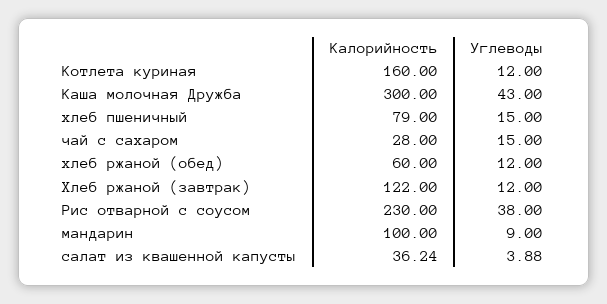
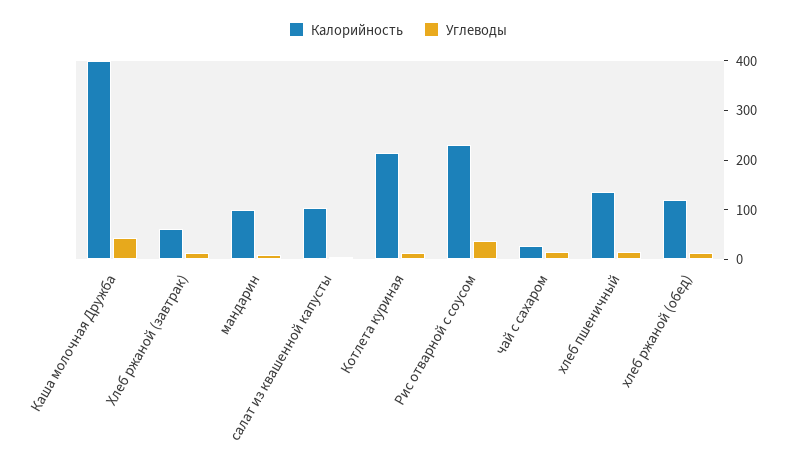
  {
    "Калорийность": {
-     "Котлета куриная": 160,
+     "Котлета куриная": 220,
-     "Каша молочная Дружба": 300,
+     "Каша молочная Дружба": 400,
-     "хлеб пшеничный": 79,
+     "хлеб пшеничный": 140,
      "чай с сахаром": 28,
-     "хлеб ржаной (обед)": 60,
+     "хлеб ржаной (обед)": 120,
-     "Хлеб ржаной (завтрак)": 122,
+     "Хлеб ржаной (завтрак)": 60,
      "Рис отварной с соусом": 230,
      "мандарин": 100,
-     "салат из квашенной капусты": 36.24
+     "салат из квашенной капусты": 100
    },
    "Углеводы": {
      "Котлета куриная": 12,
      "Каша молочная Дружба": 43,
      "хлеб пшеничный": 15,
      "чай с сахаром": 15,
      "хлеб ржаной (обед)": 12,
      "Хлеб ржаной (завтрак)": 12,
      "Рис отварной с соусом": 38,
      "мандарин": 9,
      "салат из квашенной капусты": 3.88
    }
  }

